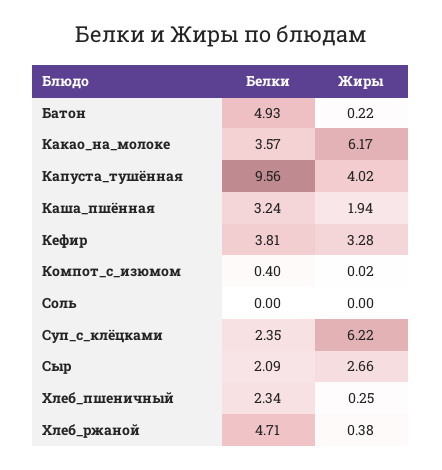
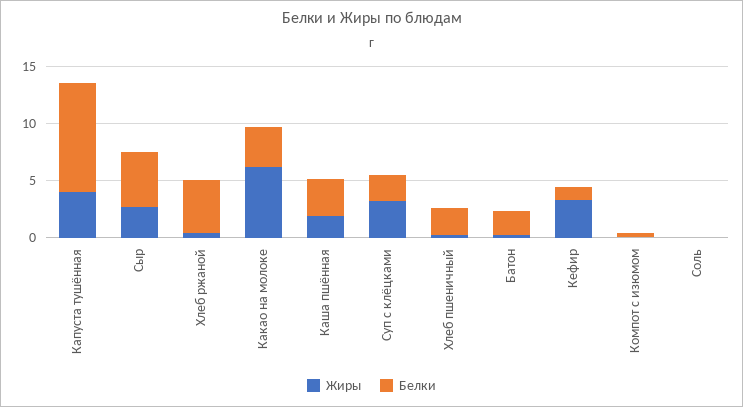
  {
    "Белки": {
-     "Батон": 4.93,
+     "Батон": 2,
      "Какао_на_молоке": 3.57,
      "Капуста_тушённая": 9.56,
      "Каша_пшённая": 3.24,
-     "Кефир": 3.81,
+     "Кефир": 1,
      "Компот_с_изюмом": 0.4,
      "Соль": 0,
      "Суп_с_клёцками": 2.35,
-     "Сыр": 2.09,
+     "Сыр": 5,
      "Хлеб_пшеничный": 2.34,
      "Хлеб_ржаной": 4.71
    },
    "Жиры": {
      "Батон": 0.22,
      "Какао_на_молоке": 6.17,
      "Капуста_тушённая": 4.02,
      "Каша_пшённая": 1.94,
      "Кефир": 3.28,
      "Компот_с_изюмом": 0.02,
      "Соль": 0,
-     "Суп_с_клёцками": 6.22,
+     "Суп_с_клёцками": 3,
      "Сыр": 2.66,
      "Хлеб_пшеничный": 0.25,
      "Хлеб_ржаной": 0.38
    }
  }

